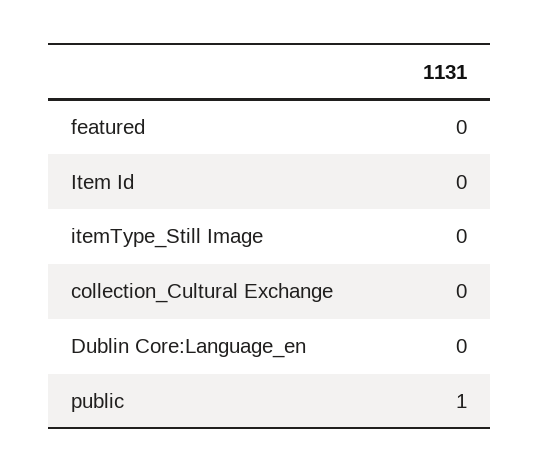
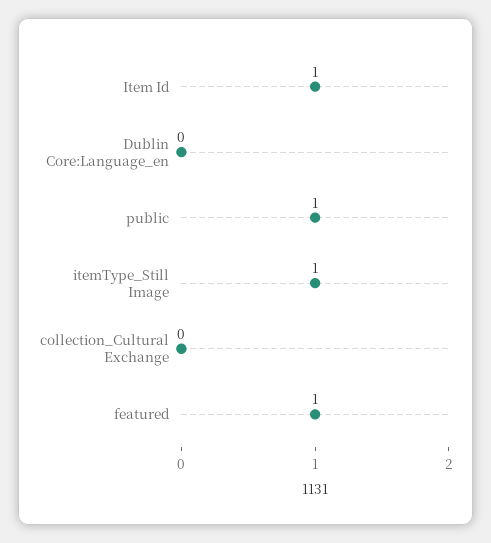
  {
-   "featured": 0,
+   "featured": 1,
-   "Item Id": 0,
+   "Item Id": 1,
-   "itemType_Still Image": 0,
+   "itemType_Still Image": 1,
    "collection_Cultural Exchange": 0,
    "Dublin Core:Language_en": 0,
    "public": 1
  }

